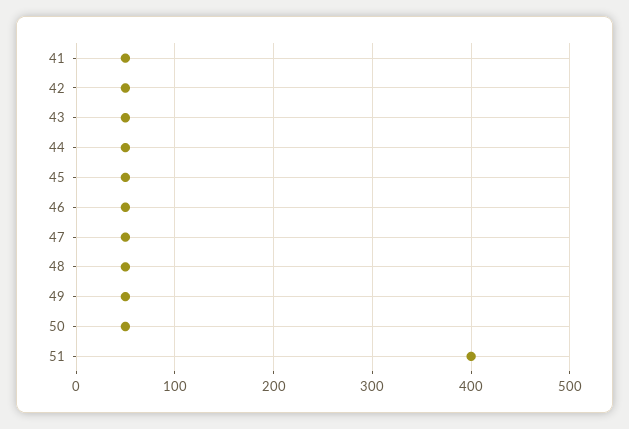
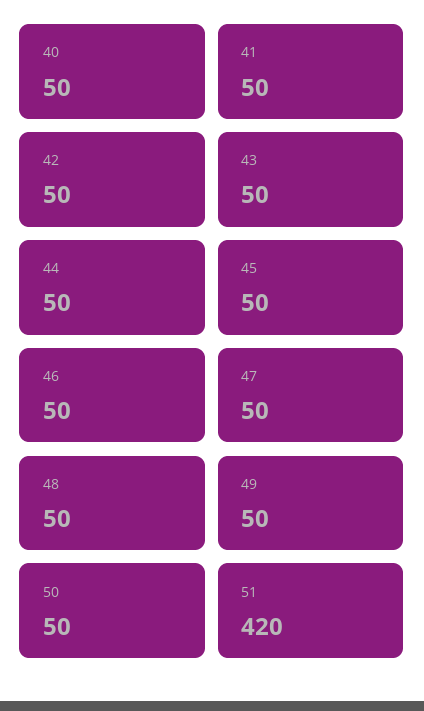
  {
    "41": 50,
    "42": 50,
    "43": 50,
    "44": 50,
    "45": 50,
    "46": 50,
    "47": 50,
    "48": 50,
    "49": 50,
    "50": 50,
-   "51": 400
+   "51": 420,
+   "40": 50
  }

